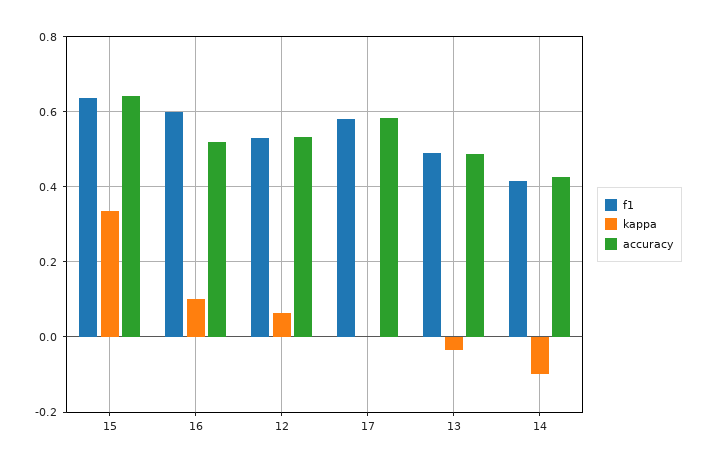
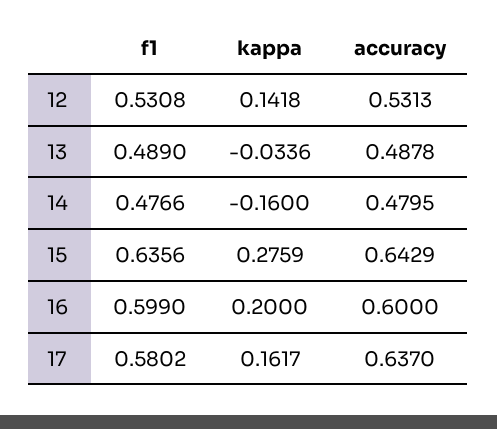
  {
    "f1": {
      "15": 0.6356,
      "16": 0.599,
      "12": 0.5308,
      "17": 0.5802,
      "13": 0.489,
-     "14": 0.42
+     "14": 0.4766
    },
    "kappa": {
-     "15": 0.34,
+     "15": 0.2759,
-     "16": 0.1,
+     "16": 0.2,
-     "12": 0.06,
+     "12": 0.1418,
-     "17": 0,
+     "17": 0.1617,
      "13": -0.0336,
-     "14": -0.1
+     "14": -0.16
    },
    "accuracy": {
      "15": 0.6429,
-     "16": 0.52,
+     "16": 0.6,
      "12": 0.5313,
-     "17": 0.58,
+     "17": 0.637,
      "13": 0.4878,
-     "14": 0.42
+     "14": 0.4795
    }
  }

